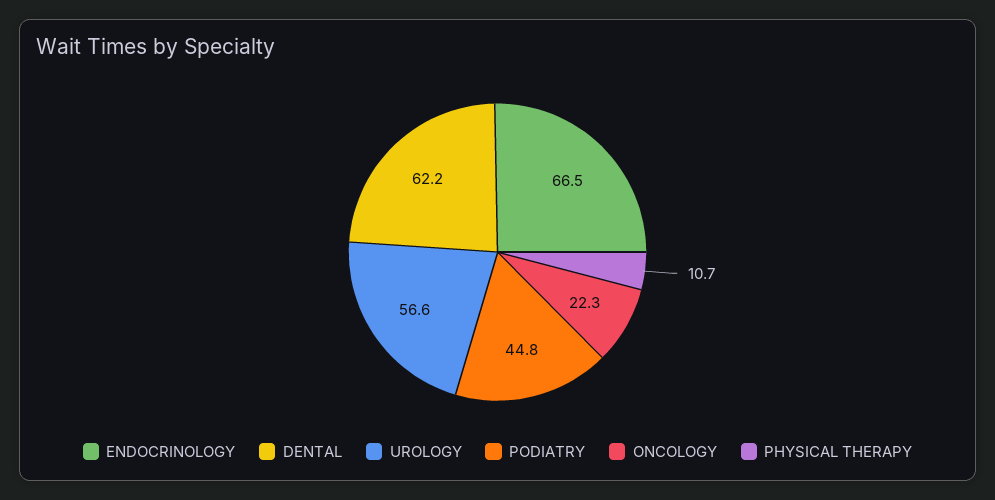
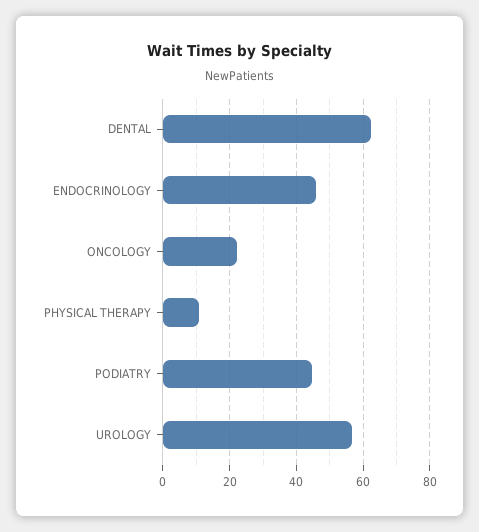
  {
-   "ENDOCRINOLOGY": 66.5,
+   "ENDOCRINOLOGY": 46,
    "DENTAL": 62.2,
    "UROLOGY": 56.6,
    "PODIATRY": 44.8,
    "ONCOLOGY": 22.3,
    "PHYSICAL THERAPY": 10.7
  }

